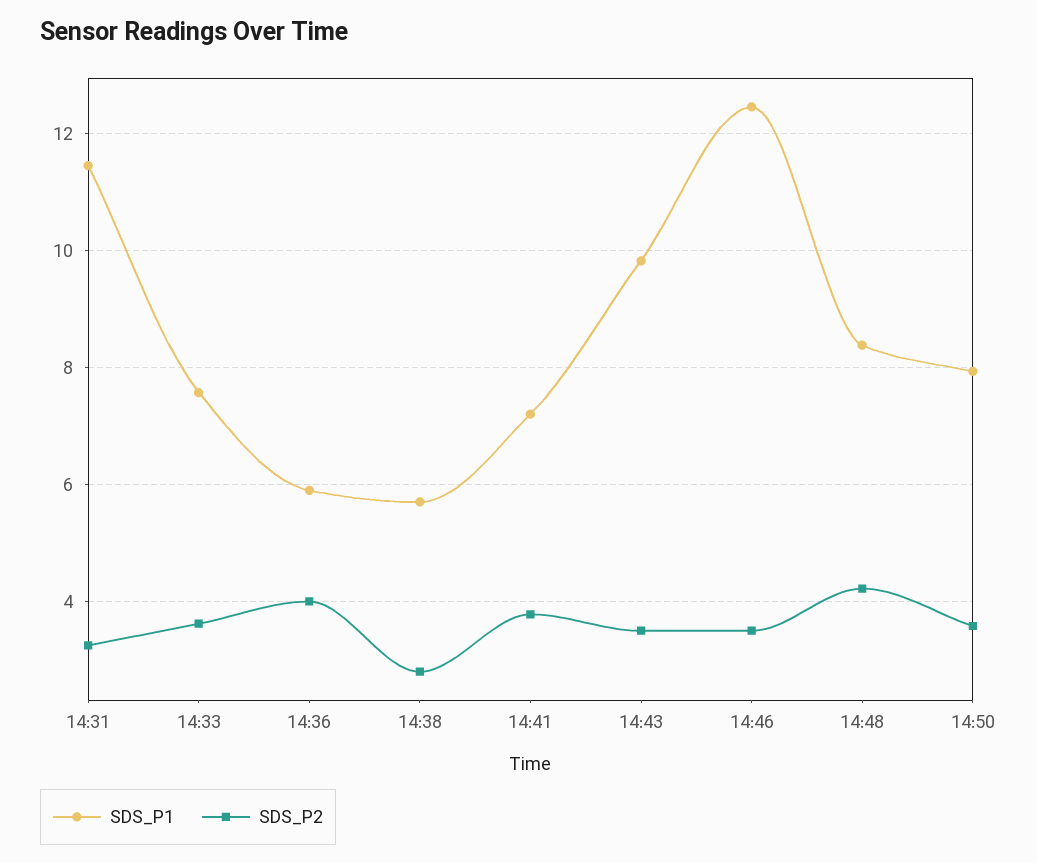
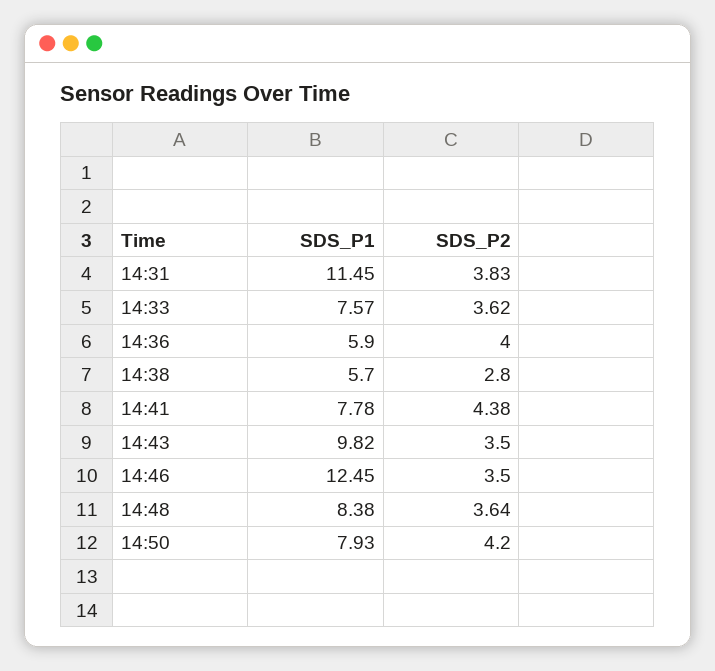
  {
    "SDS_P1": {
      "14:31": 11.45,
      "14:33": 7.57,
      "14:36": 5.9,
      "14:38": 5.7,
-     "14:41": 7.2,
+     "14:41": 7.78,
      "14:43": 9.82,
      "14:46": 12.45,
      "14:48": 8.38,
      "14:50": 7.93
    },
    "SDS_P2": {
-     "14:31": 3.2,
+     "14:31": 3.83,
      "14:33": 3.62,
      "14:36": 4,
      "14:38": 2.8,
-     "14:41": 3.8,
+     "14:41": 4.38,
      "14:43": 3.5,
      "14:46": 3.5,
-     "14:48": 4.2,
+     "14:48": 3.64,
-     "14:50": 3.6
+     "14:50": 4.2
    }
  }

